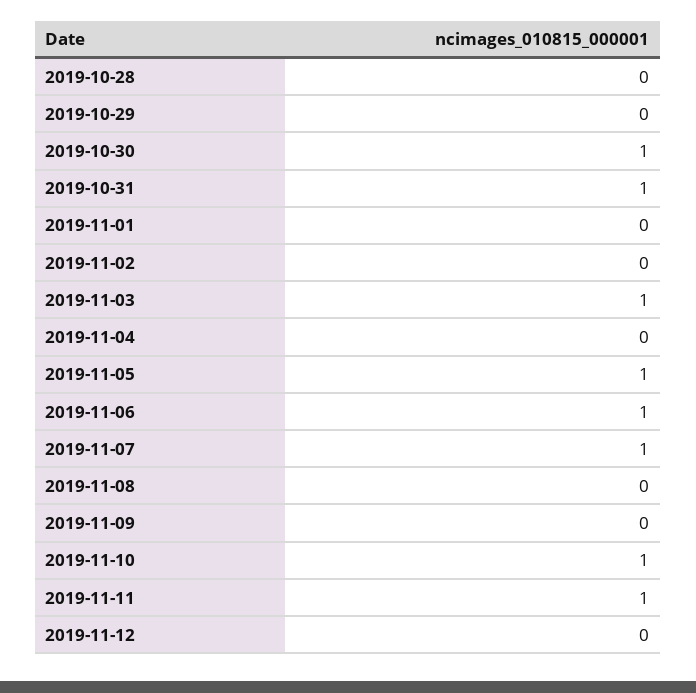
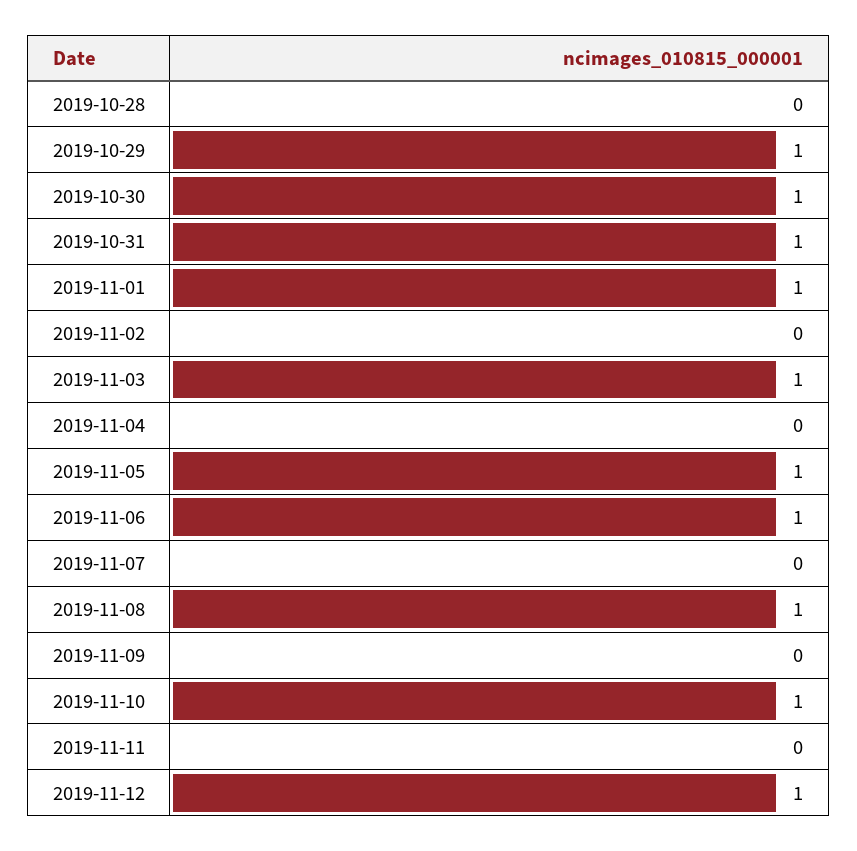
  {
    "2019-10-28": 0,
-   "2019-10-29": 0,
+   "2019-10-29": 1,
    "2019-10-30": 1,
    "2019-10-31": 1,
-   "2019-11-01": 0,
+   "2019-11-01": 1,
    "2019-11-02": 0,
    "2019-11-03": 1,
    "2019-11-04": 0,
    "2019-11-05": 1,
    "2019-11-06": 1,
-   "2019-11-07": 1,
+   "2019-11-07": 0,
-   "2019-11-08": 0,
+   "2019-11-08": 1,
    "2019-11-09": 0,
    "2019-11-10": 1,
-   "2019-11-11": 1,
+   "2019-11-11": 0,
-   "2019-11-12": 0
+   "2019-11-12": 1
  }

